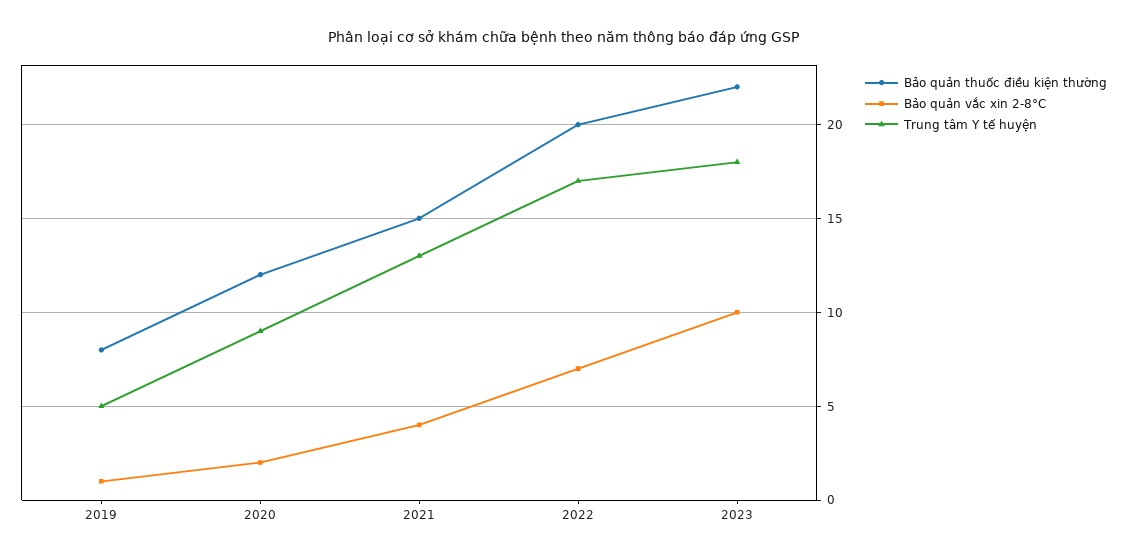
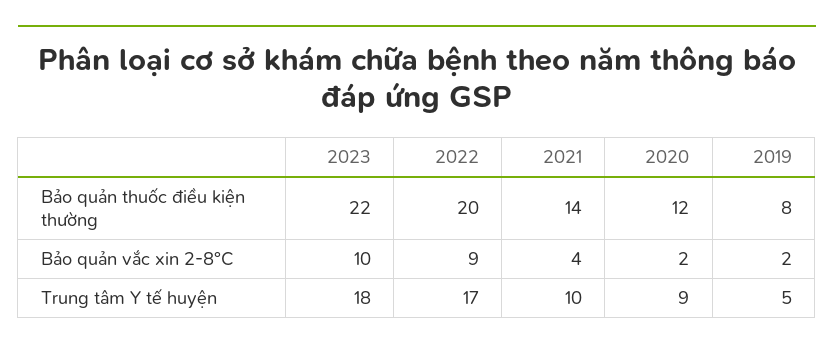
  {
    "Bảo quản thuốc điều kiện thường": {
      "2019": 8,
      "2020": 12,
-     "2021": 15,
+     "2021": 14,
      "2022": 20,
      "2023": 22
    },
    "Bảo quản vắc xin 2-8°C": {
-     "2019": 1,
+     "2019": 2,
      "2020": 2,
      "2021": 4,
-     "2022": 7,
+     "2022": 9,
      "2023": 10
    },
    "Trung tâm Y tế huyện": {
      "2019": 5,
      "2020": 9,
-     "2021": 13,
+     "2021": 10,
      "2022": 17,
      "2023": 18
    }
  }

